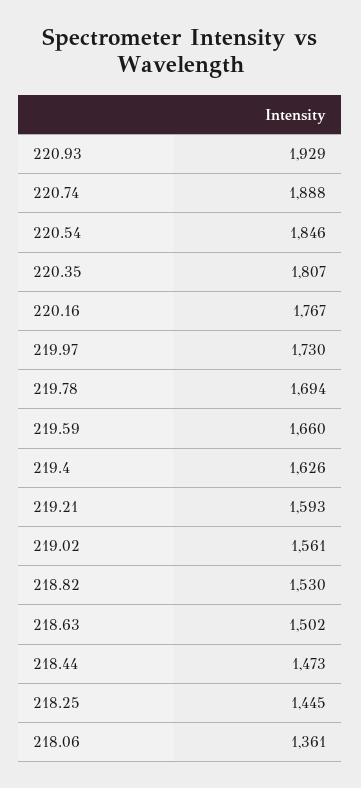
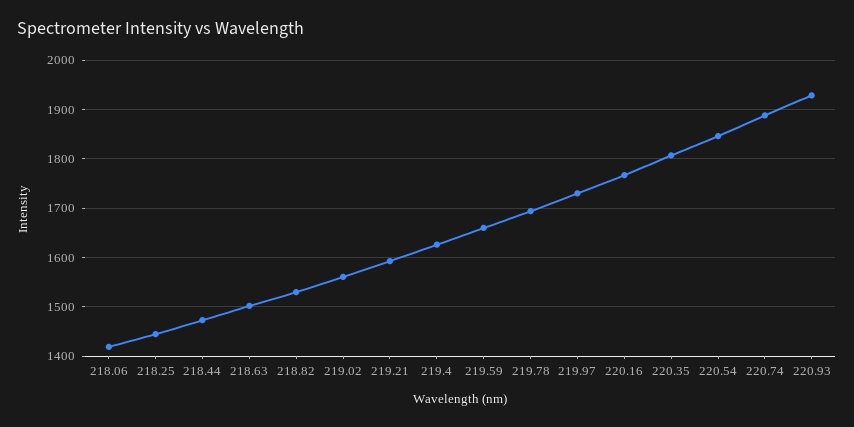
  {
    "220.93": 1929,
    "220.74": 1888,
    "220.54": 1846,
    "220.35": 1807,
    "220.16": 1767,
    "219.97": 1730,
    "219.78": 1694,
    "219.59": 1660,
    "219.4": 1626,
    "219.21": 1593,
    "219.02": 1561,
    "218.82": 1530,
    "218.63": 1502,
    "218.44": 1473,
    "218.25": 1445,
-   "218.06": 1361
+   "218.06": 1420
  }

